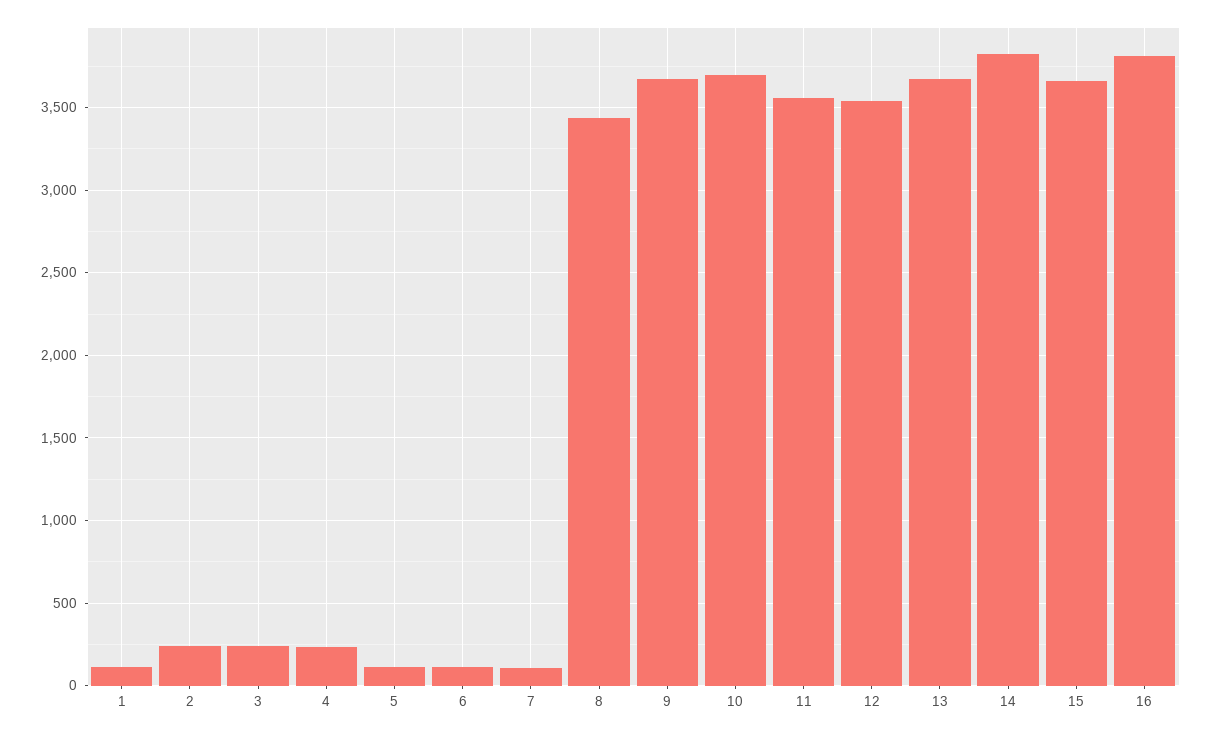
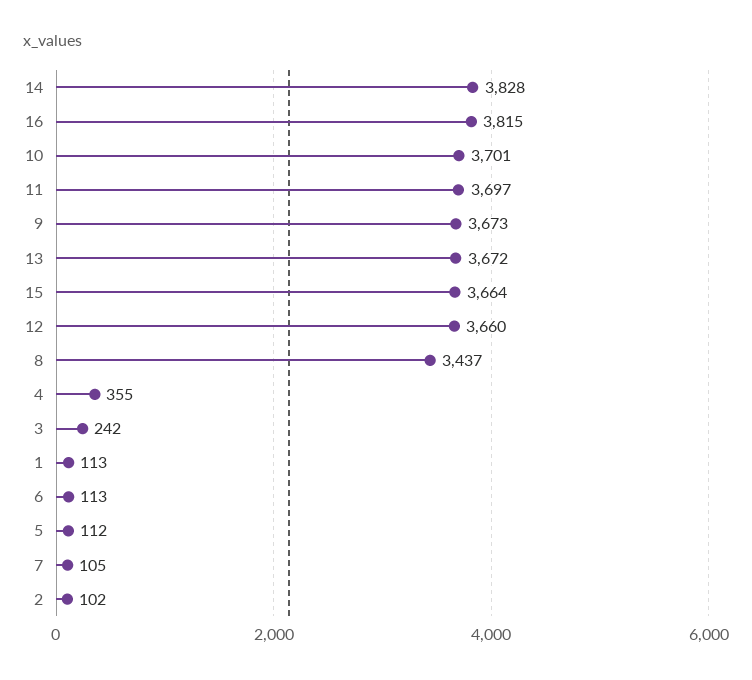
  {
    "1": 113,
-   "2": 250,
+   "2": 102,
    "3": 242,
-   "4": 250,
+   "4": 355,
    "5": 112,
    "6": 113,
    "7": 105,
    "8": 3437,
    "9": 3673,
    "10": 3701,
-   "11": 3550,
+   "11": 3697,
-   "12": 3550,
+   "12": 3660,
    "13": 3672,
    "14": 3828,
    "15": 3664,
    "16": 3815
  }

